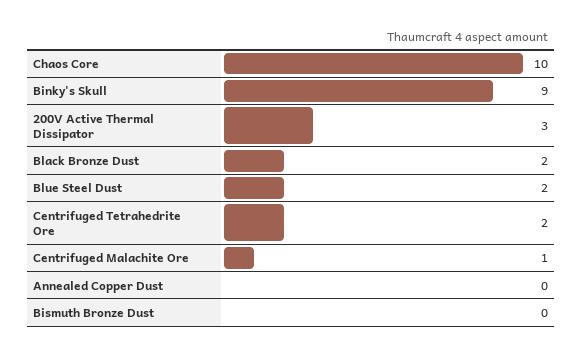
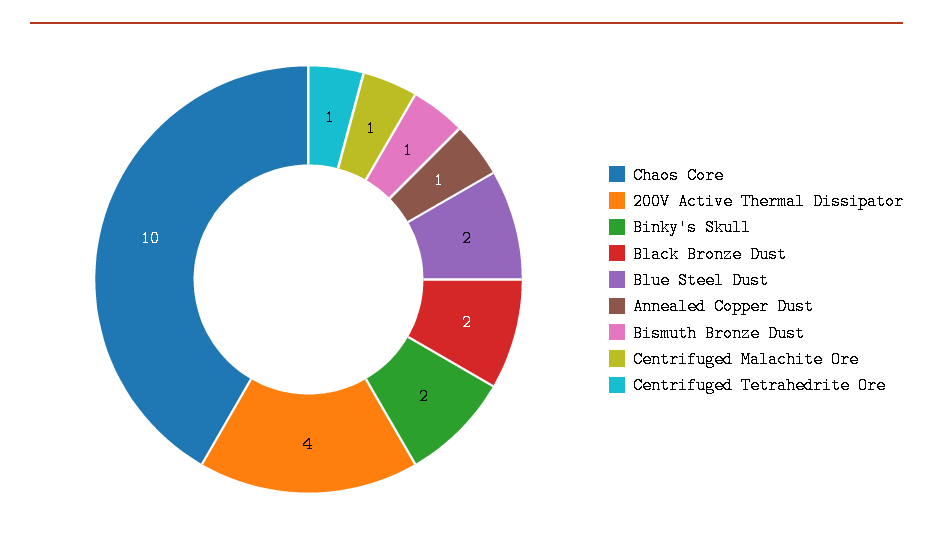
  {
    "Chaos Core": 10,
-   "Binky's Skull": 9,
+   "Binky's Skull": 2,
-   "200V Active Thermal Dissipator": 3,
+   "200V Active Thermal Dissipator": 4,
    "Black Bronze Dust": 2,
    "Blue Steel Dust": 2,
-   "Centrifuged Tetrahedrite Ore": 2,
+   "Centrifuged Tetrahedrite Ore": 1,
    "Centrifuged Malachite Ore": 1,
-   "Annealed Copper Dust": 0,
+   "Annealed Copper Dust": 1,
-   "Bismuth Bronze Dust": 0
+   "Bismuth Bronze Dust": 1
  }

